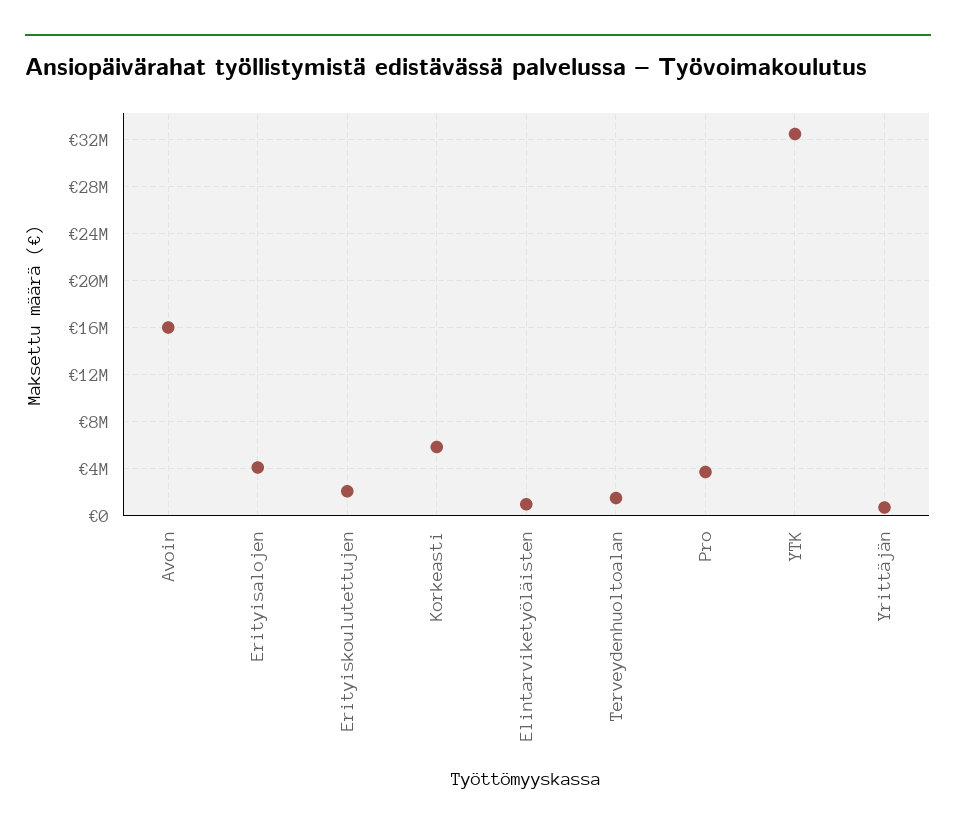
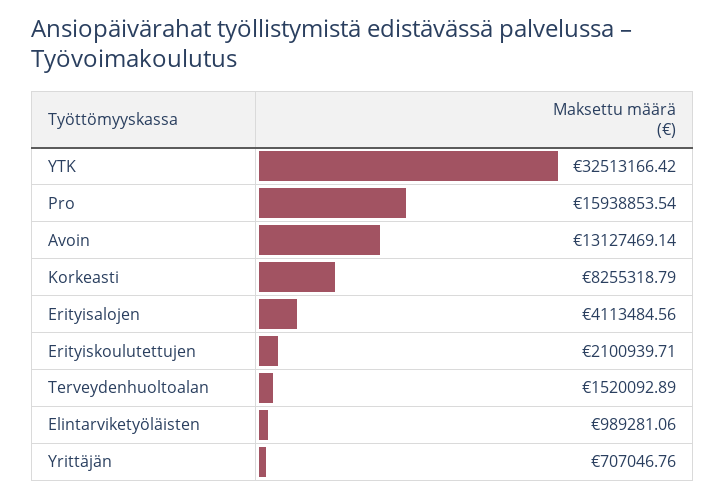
  {
-   "Avoin": 16000000,
+   "Avoin": 13127469.14,
    "Erityisalojen": 4113484.56,
    "Erityiskoulutettujen": 2100939.71,
-   "Korkeasti": 6000000,
+   "Korkeasti": 8255318.79,
    "Elintarviketyöläisten": 989281.06,
    "Terveydenhuoltoalan": 1520092.89,
-   "Pro": 4000000,
+   "Pro": 15938853.54,
    "YTK": 32513166.42,
    "Yrittäjän": 707046.76
  }

